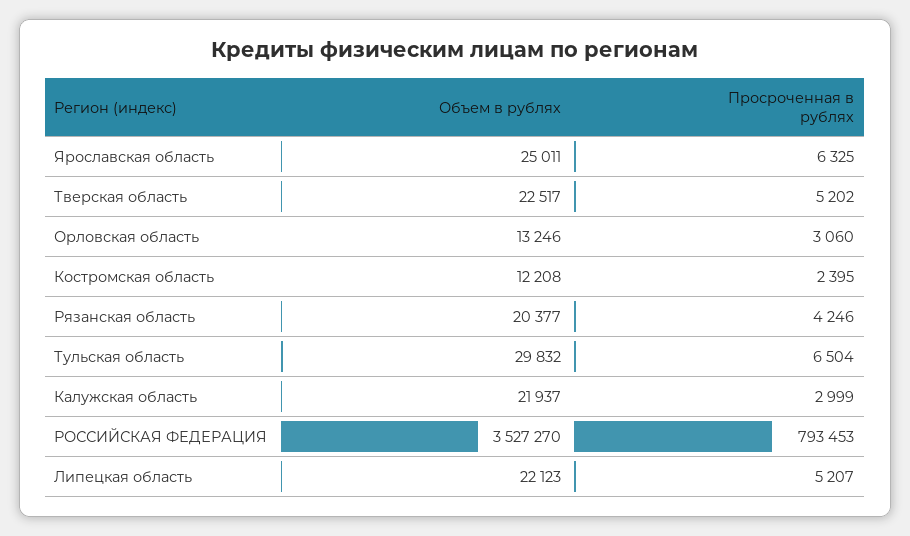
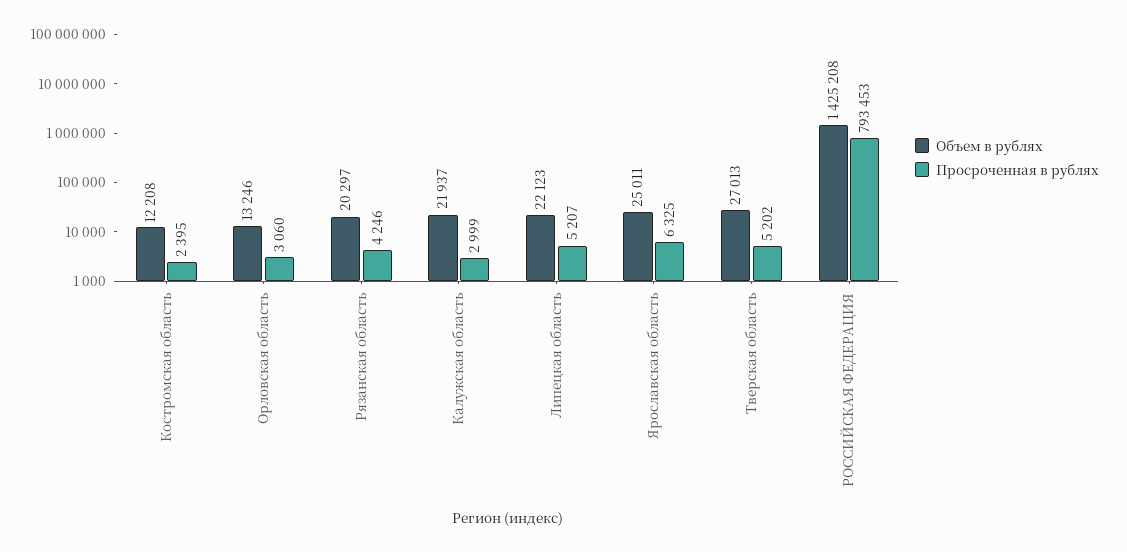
  {
    "Объем в рублях": {
      "Ярославская область": 25011,
-     "Тверская область": 22517,
+     "Тверская область": 27013,
      "Орловская область": 13246,
      "Костромская область": 12208,
-     "Рязанская область": 20377,
+     "Рязанская область": 20297,
-     "Тульская область": 29832,
      "Калужская область": 21937,
-     "РОССИЙСКАЯ ФЕДЕРАЦИЯ": 3527270,
+     "РОССИЙСКАЯ ФЕДЕРАЦИЯ": 1425208,
      "Липецкая область": 22123
    },
    "Просроченная в рублях": {
      "Ярославская область": 6325,
      "Тверская область": 5202,
      "Орловская область": 3060,
      "Костромская область": 2395,
      "Рязанская область": 4246,
-     "Тульская область": 6504,
      "Калужская область": 2999,
      "РОССИЙСКАЯ ФЕДЕРАЦИЯ": 793453,
      "Липецкая область": 5207
    }
  }

